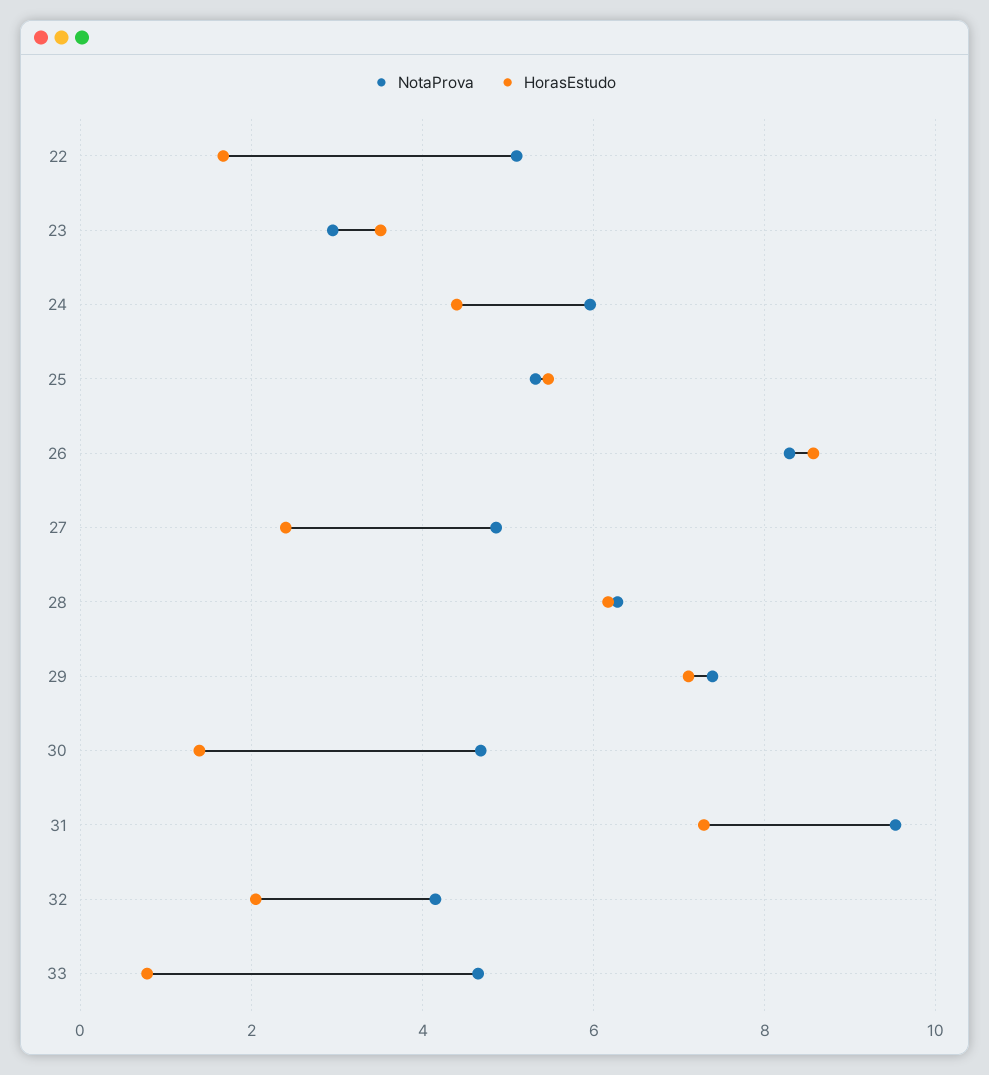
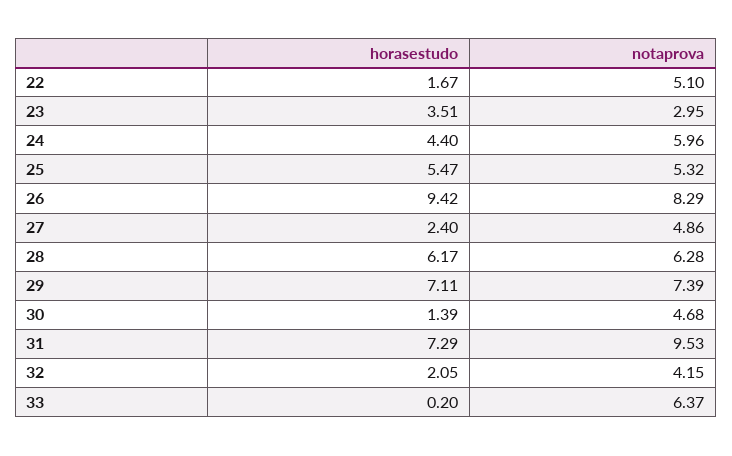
  {
    "NotaProva": {
      "22": 5.1,
      "23": 2.95,
      "24": 5.96,
      "25": 5.32,
      "26": 8.29,
      "27": 4.86,
      "28": 6.28,
      "29": 7.39,
      "30": 4.68,
      "31": 9.53,
      "32": 4.15,
-     "33": 4.6
+     "33": 6.37
    },
    "HorasEstudo": {
      "22": 1.67,
      "23": 3.51,
      "24": 4.4,
      "25": 5.47,
-     "26": 8.6,
+     "26": 9.42,
      "27": 2.4,
      "28": 6.17,
      "29": 7.11,
      "30": 1.39,
      "31": 7.29,
      "32": 2.05,
-     "33": 0.8
+     "33": 0.2
    }
  }

